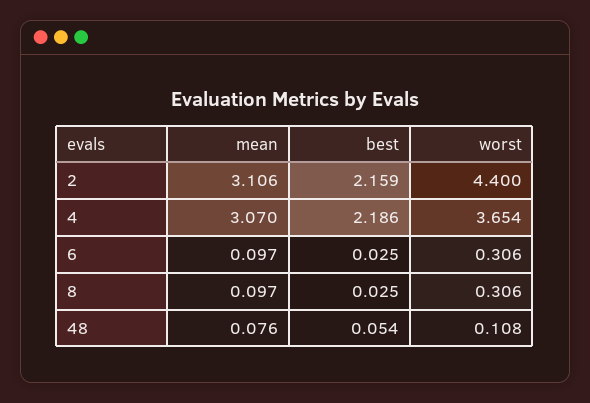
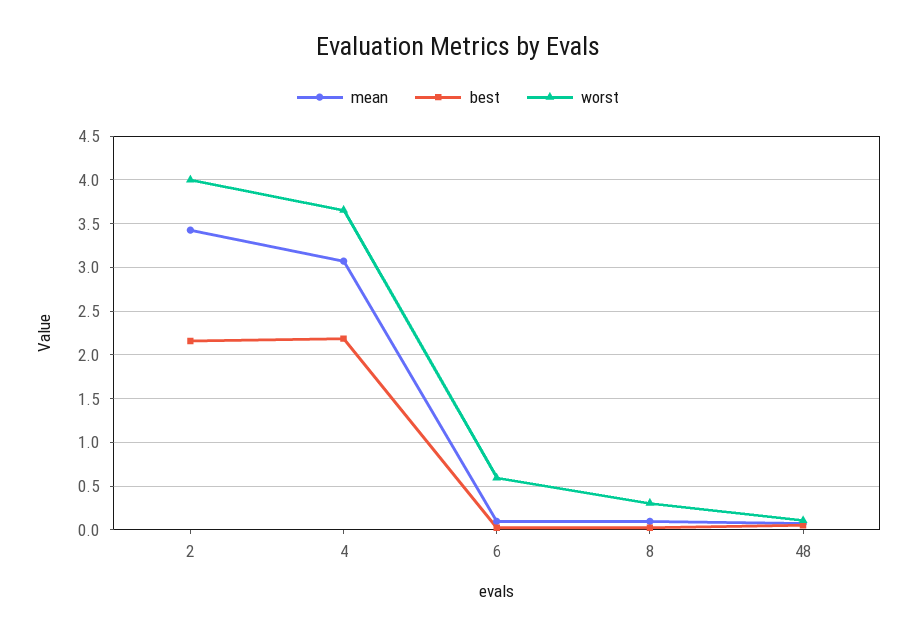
  {
    "mean": {
-     "2": 3.106,
+     "2": 3.4,
      "4": 3.07,
      "6": 0.097,
      "8": 0.097,
      "48": 0.076
    },
    "best": {
      "2": 2.159,
      "4": 2.186,
      "6": 0.025,
      "8": 0.025,
      "48": 0.054
    },
    "worst": {
-     "2": 4.4,
+     "2": 4,
      "4": 3.654,
-     "6": 0.306,
+     "6": 0.6,
      "8": 0.306,
      "48": 0.108
    }
  }

